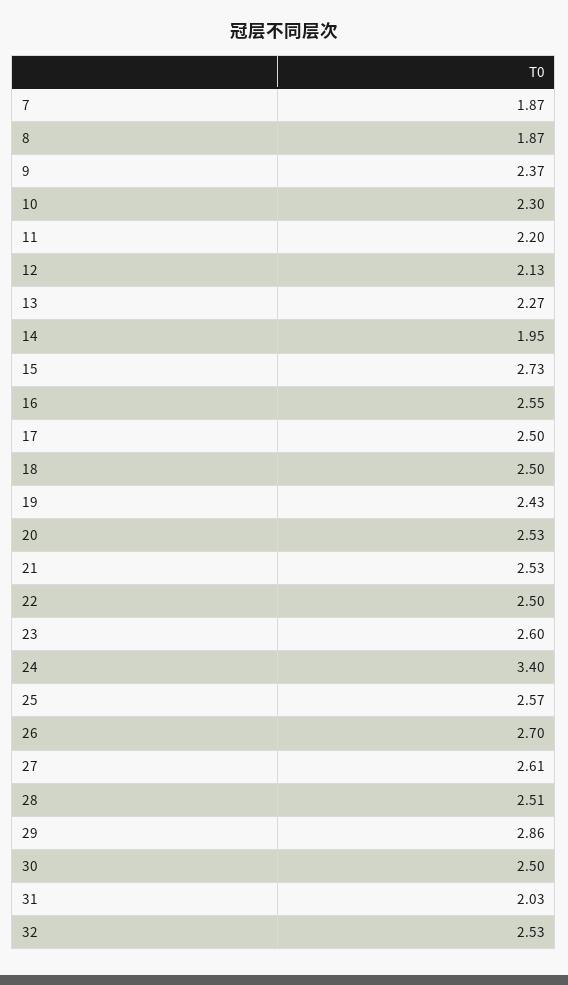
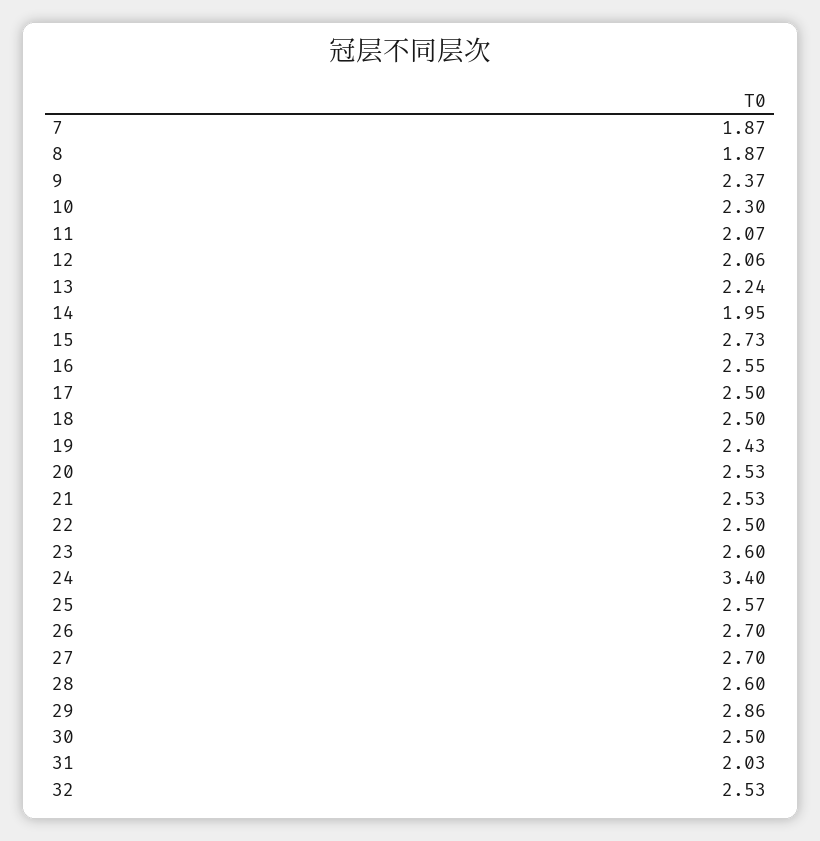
  {
    "7": 1.87,
    "8": 1.87,
    "9": 2.37,
    "10": 2.3,
-   "11": 2.2,
+   "11": 2.07,
-   "12": 2.13,
+   "12": 2.06,
-   "13": 2.27,
+   "13": 2.24,
    "14": 1.95,
    "15": 2.73,
    "16": 2.55,
    "17": 2.5,
    "18": 2.5,
    "19": 2.43,
    "20": 2.53,
    "21": 2.53,
    "22": 2.5,
    "23": 2.6,
    "24": 3.4,
    "25": 2.57,
    "26": 2.7,
-   "27": 2.61,
+   "27": 2.7,
-   "28": 2.51,
+   "28": 2.6,
    "29": 2.86,
    "30": 2.5,
    "31": 2.03,
    "32": 2.53
  }

